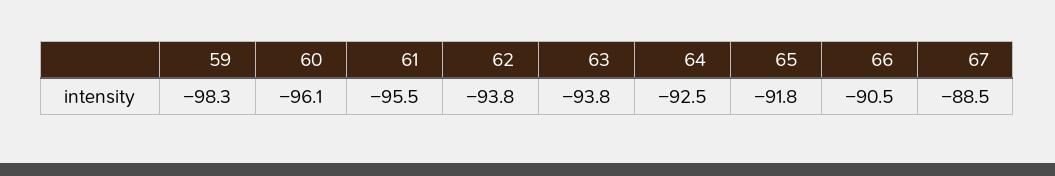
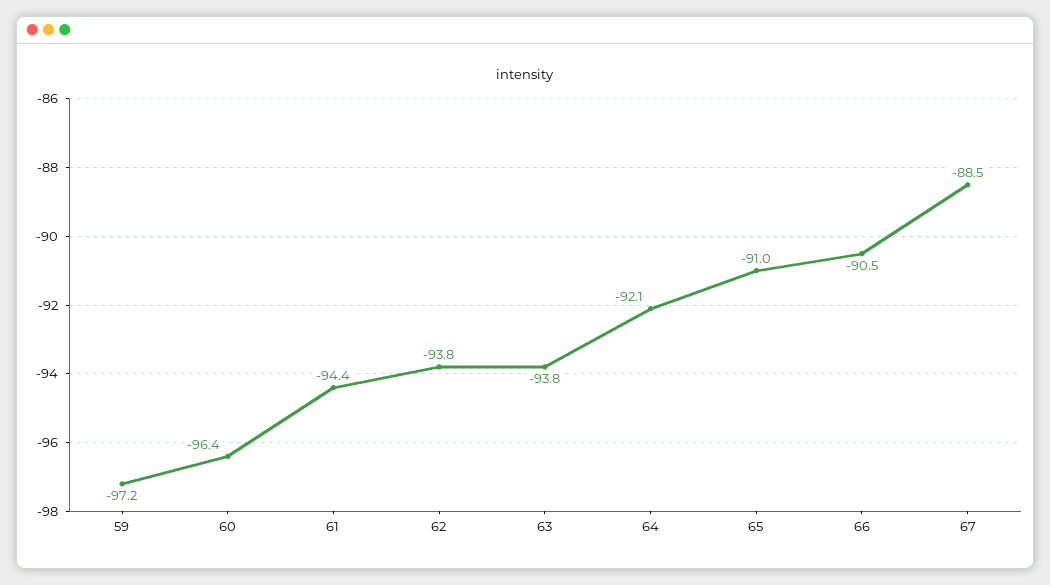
  {
-   "59": -98.3,
+   "59": -97.2,
-   "60": -96.1,
+   "60": -96.4,
-   "61": -95.5,
+   "61": -94.4,
    "62": -93.8,
    "63": -93.8,
-   "64": -92.5,
+   "64": -92.1,
-   "65": -91.8,
+   "65": -91,
    "66": -90.5,
    "67": -88.5
  }

